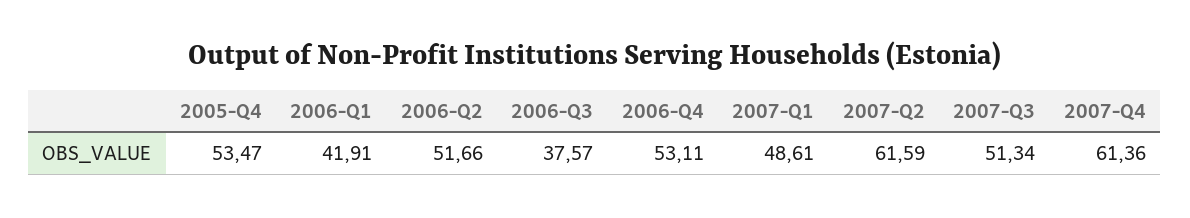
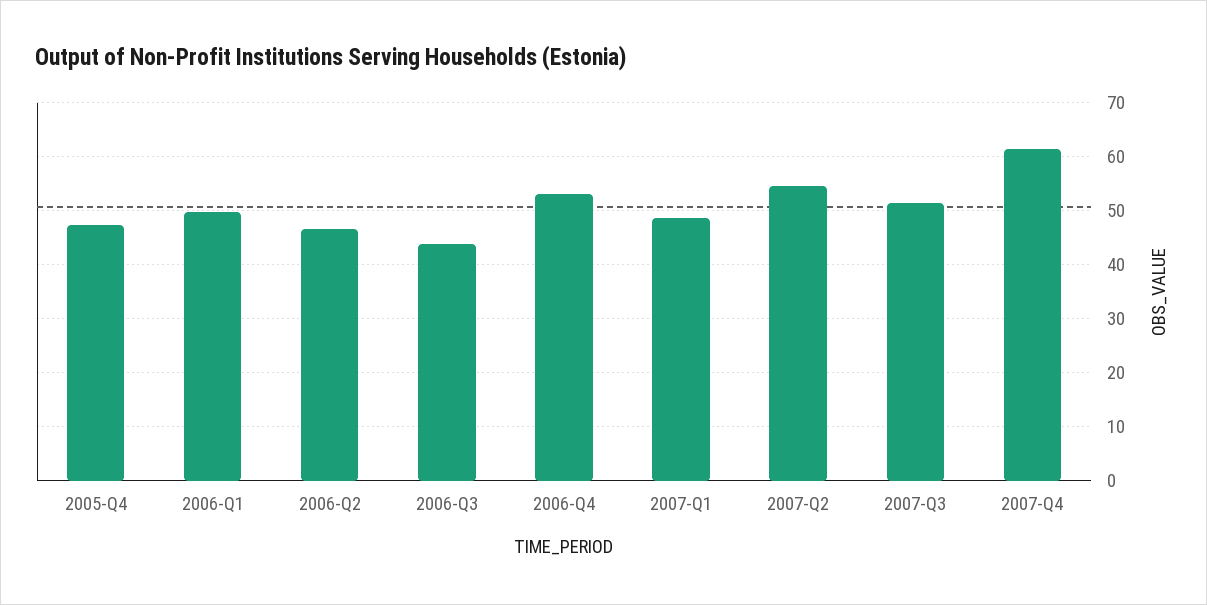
  {
-   "2005-Q4": 53.47,
+   "2005-Q4": 48,
-   "2006-Q1": 41.91,
+   "2006-Q1": 50,
-   "2006-Q2": 51.66,
+   "2006-Q2": 46,
-   "2006-Q3": 37.57,
+   "2006-Q3": 44,
    "2006-Q4": 53.11,
    "2007-Q1": 48.61,
-   "2007-Q2": 61.59,
+   "2007-Q2": 54,
    "2007-Q3": 51.34,
    "2007-Q4": 61.36
  }

